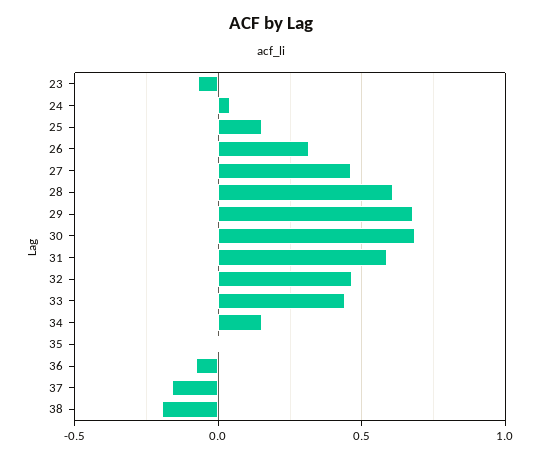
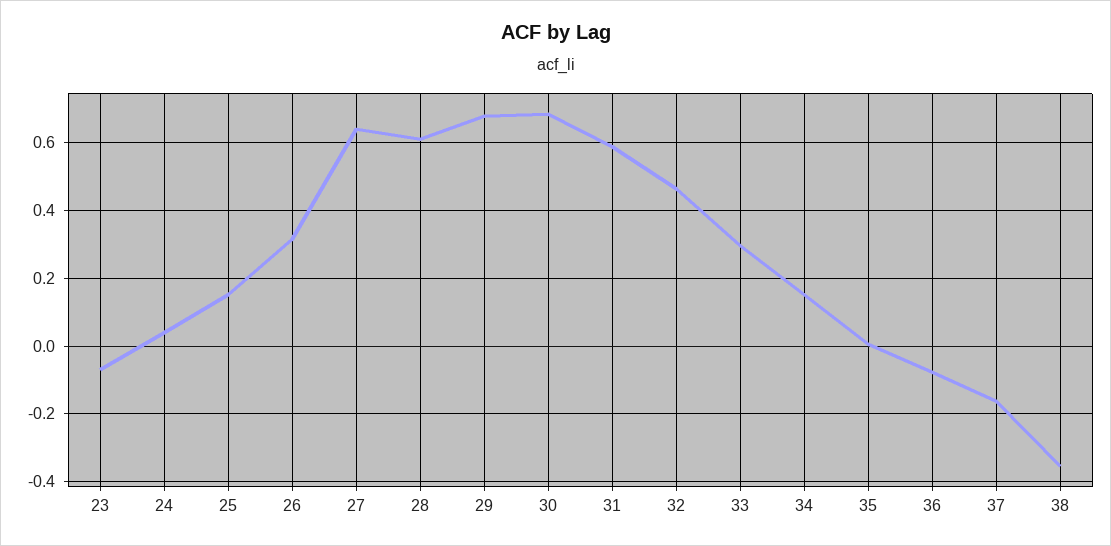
  {
    "23": -0.08,
    "24": 0.04,
    "25": 0.16,
    "26": 0.32,
-   "27": 0.45,
+   "27": 0.64,
    "28": 0.62,
    "29": 0.68,
    "30": 0.68,
    "31": 0.58,
    "32": 0.46,
-   "33": 0.45,
+   "33": 0.3,
    "34": 0.16,
    "35": 0,
    "36": -0.08,
    "37": -0.16,
-   "38": -0.2
+   "38": -0.36
  }

